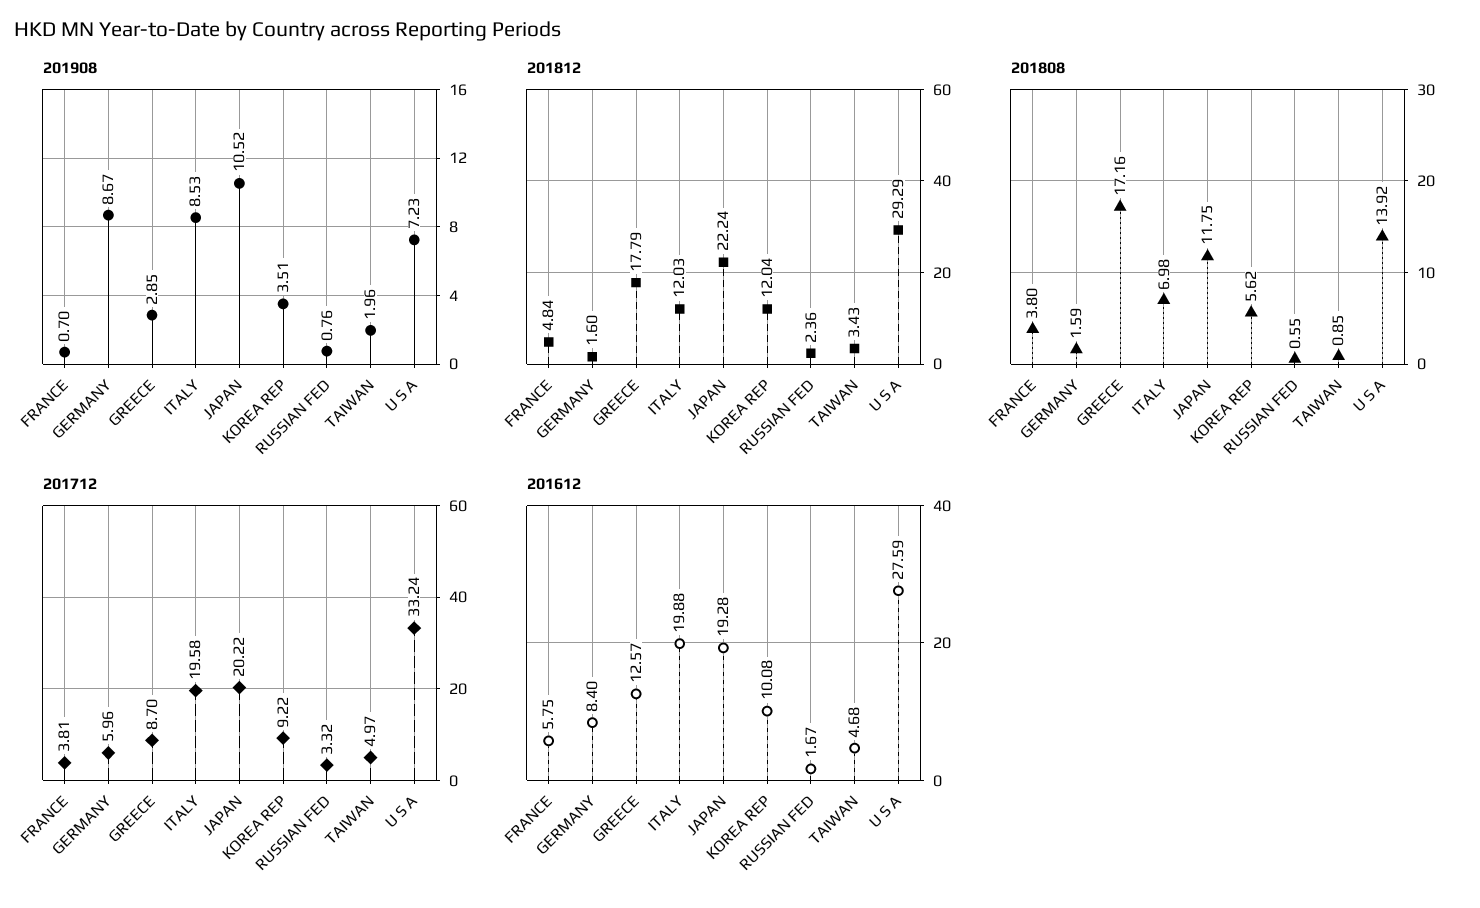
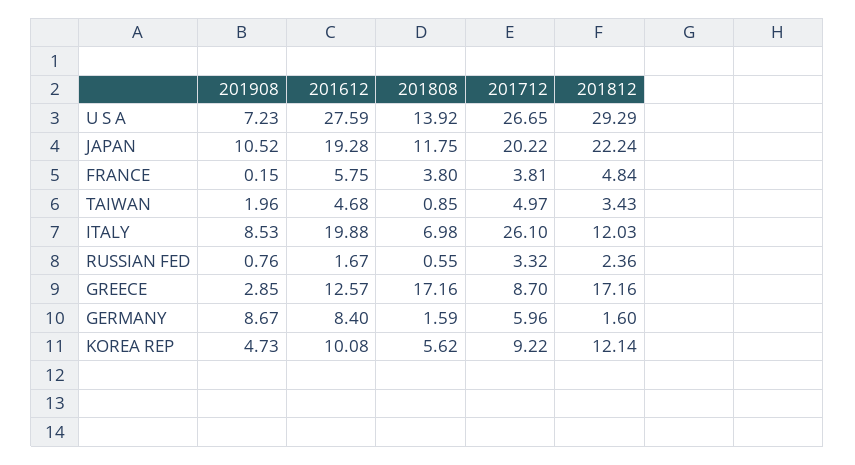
  {
    "201908": {
-     "FRANCE": 0.7,
+     "FRANCE": 0.15,
      "GERMANY": 8.67,
      "GREECE": 2.85,
      "ITALY": 8.53,
      "JAPAN": 10.52,
-     "KOREA REP": 3.51,
+     "KOREA REP": 4.73,
      "RUSSIAN FED": 0.76,
      "TAIWAN": 1.96,
      "U S A": 7.23
    },
    "201812": {
      "FRANCE": 4.84,
      "GERMANY": 1.6,
-     "GREECE": 17.79,
+     "GREECE": 17.16,
      "ITALY": 12.03,
      "JAPAN": 22.24,
-     "KOREA REP": 12.04,
+     "KOREA REP": 12.14,
      "RUSSIAN FED": 2.36,
      "TAIWAN": 3.43,
      "U S A": 29.29
    },
    "201808": {
      "FRANCE": 3.8,
      "GERMANY": 1.59,
      "GREECE": 17.16,
      "ITALY": 6.98,
      "JAPAN": 11.75,
      "KOREA REP": 5.62,
      "RUSSIAN FED": 0.55,
      "TAIWAN": 0.85,
      "U S A": 13.92
    },
    "201712": {
      "FRANCE": 3.81,
      "GERMANY": 5.96,
      "GREECE": 8.7,
-     "ITALY": 19.58,
+     "ITALY": 26.1,
      "JAPAN": 20.22,
      "KOREA REP": 9.22,
      "RUSSIAN FED": 3.32,
      "TAIWAN": 4.97,
-     "U S A": 33.24
+     "U S A": 26.65
    },
    "201612": {
      "FRANCE": 5.75,
      "GERMANY": 8.4,
      "GREECE": 12.57,
      "ITALY": 19.88,
      "JAPAN": 19.28,
      "KOREA REP": 10.08,
      "RUSSIAN FED": 1.67,
      "TAIWAN": 4.68,
      "U S A": 27.59
    }
  }

